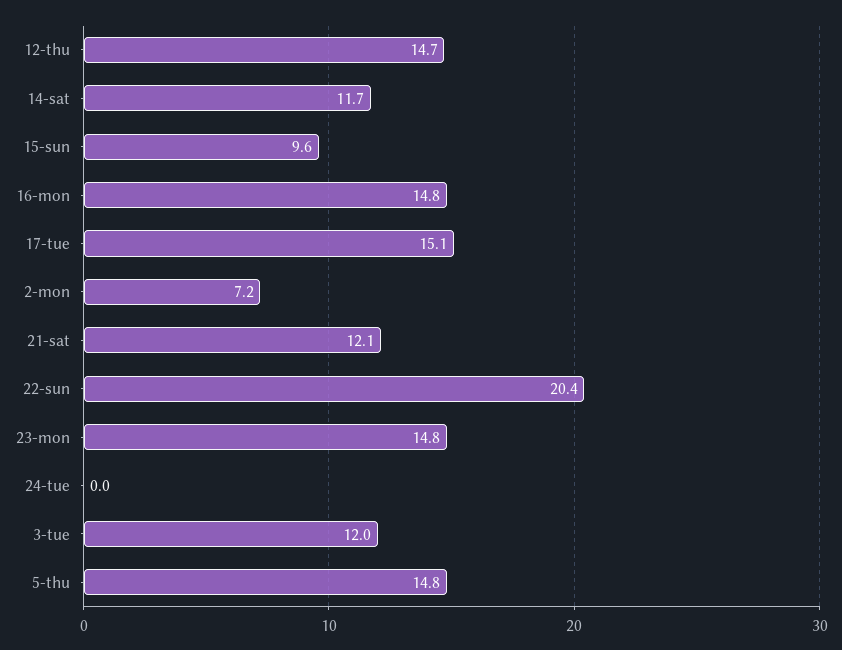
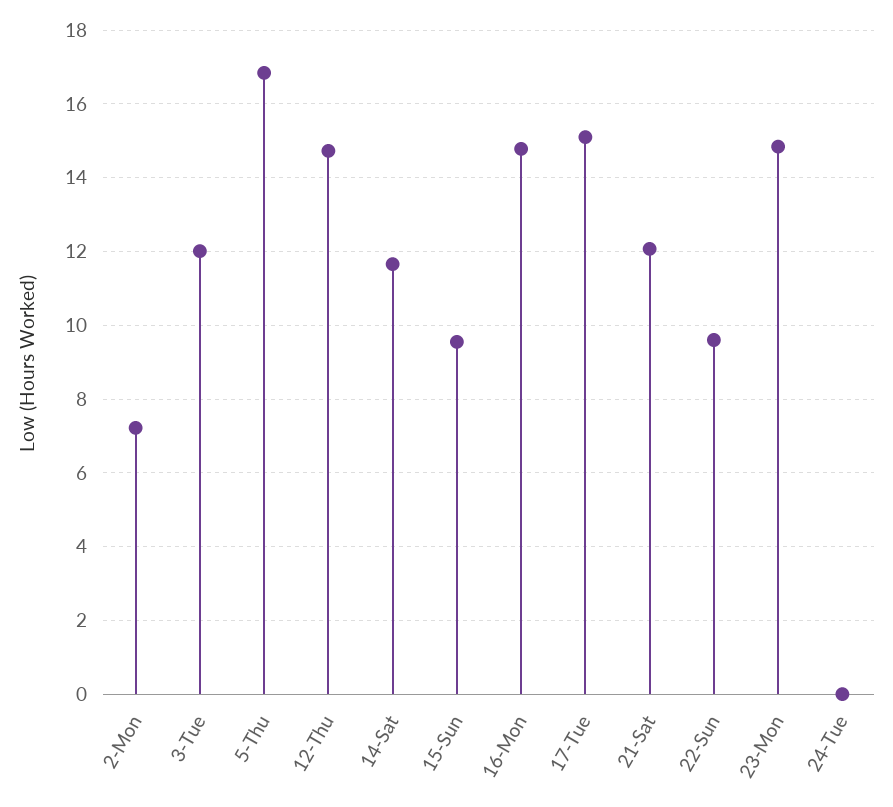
  {
    "12-thu": 14.7,
    "14-sat": 11.7,
    "15-sun": 9.6,
    "16-mon": 14.8,
    "17-tue": 15.1,
    "2-mon": 7.2,
    "21-sat": 12.1,
-   "22-sun": 20.4,
+   "22-sun": 9.6,
    "23-mon": 14.8,
    "24-tue": 0,
    "3-tue": 12,
-   "5-thu": 14.8
+   "5-thu": 16.8
  }

